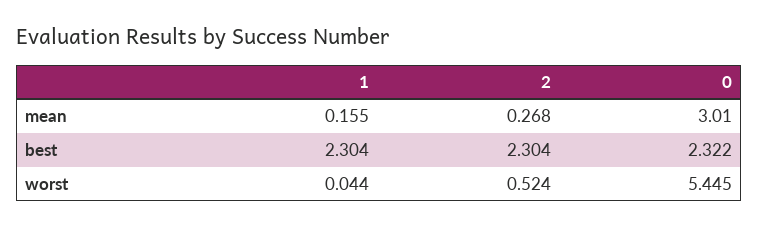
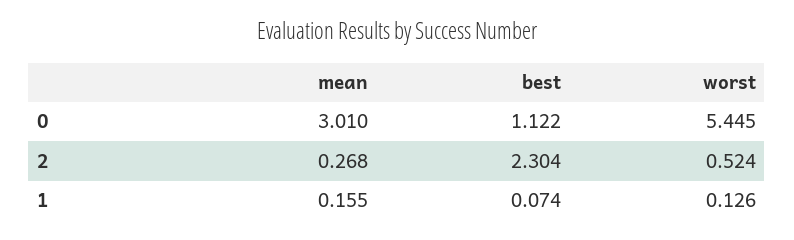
  {
    "1": {
      "mean": 0.155,
-     "best": 2.304,
+     "best": 0.074,
-     "worst": 0.044
+     "worst": 0.126
    },
    "2": {
      "mean": 0.268,
      "best": 2.304,
      "worst": 0.524
    },
    "0": {
      "mean": 3.01,
-     "best": 2.322,
+     "best": 1.122,
      "worst": 5.445
    }
  }

